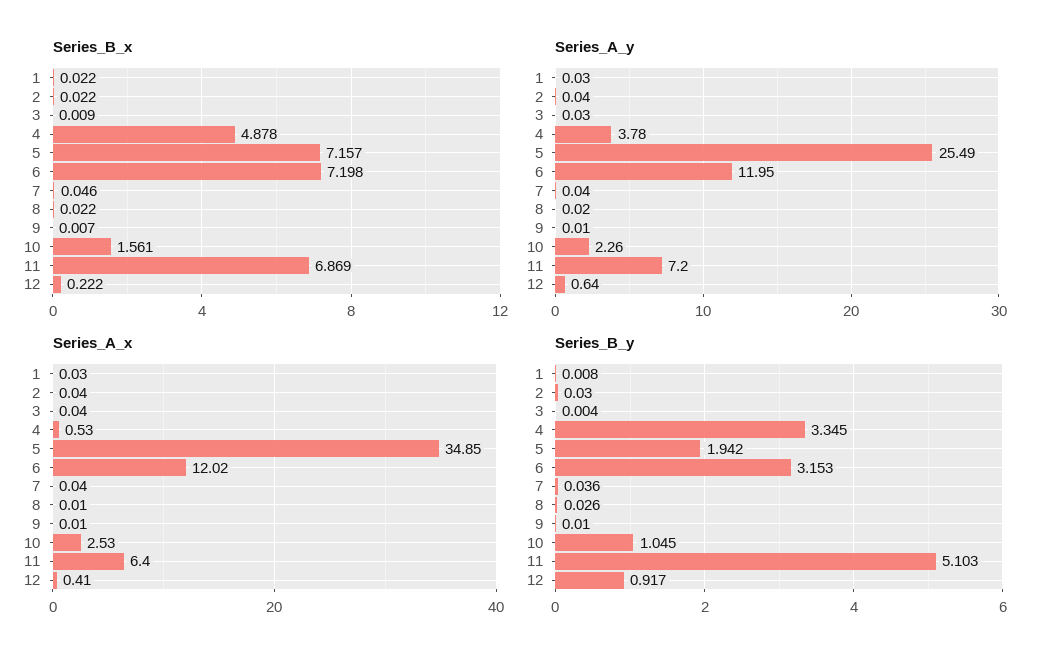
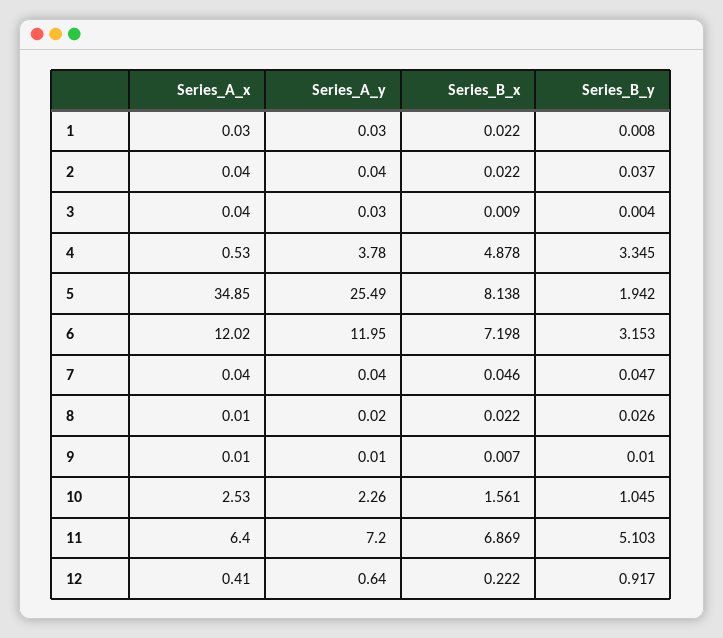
  {
    "Series_B_x": {
      "1": 0.022,
      "2": 0.022,
      "3": 0.009,
      "4": 4.878,
-     "5": 7.157,
+     "5": 8.138,
      "6": 7.198,
      "7": 0.046,
      "8": 0.022,
      "9": 0.007,
      "10": 1.561,
      "11": 6.869,
      "12": 0.222
    },
    "Series_A_y": {
      "1": 0.03,
      "2": 0.04,
      "3": 0.03,
      "4": 3.78,
      "5": 25.49,
      "6": 11.95,
      "7": 0.04,
      "8": 0.02,
      "9": 0.01,
      "10": 2.26,
      "11": 7.2,
      "12": 0.64
    },
    "Series_A_x": {
      "1": 0.03,
      "2": 0.04,
      "3": 0.04,
      "4": 0.53,
      "5": 34.85,
      "6": 12.02,
      "7": 0.04,
      "8": 0.01,
      "9": 0.01,
      "10": 2.53,
      "11": 6.4,
      "12": 0.41
    },
    "Series_B_y": {
      "1": 0.008,
-     "2": 0.03,
+     "2": 0.037,
      "3": 0.004,
      "4": 3.345,
      "5": 1.942,
      "6": 3.153,
-     "7": 0.036,
+     "7": 0.047,
      "8": 0.026,
      "9": 0.01,
      "10": 1.045,
      "11": 5.103,
      "12": 0.917
    }
  }

